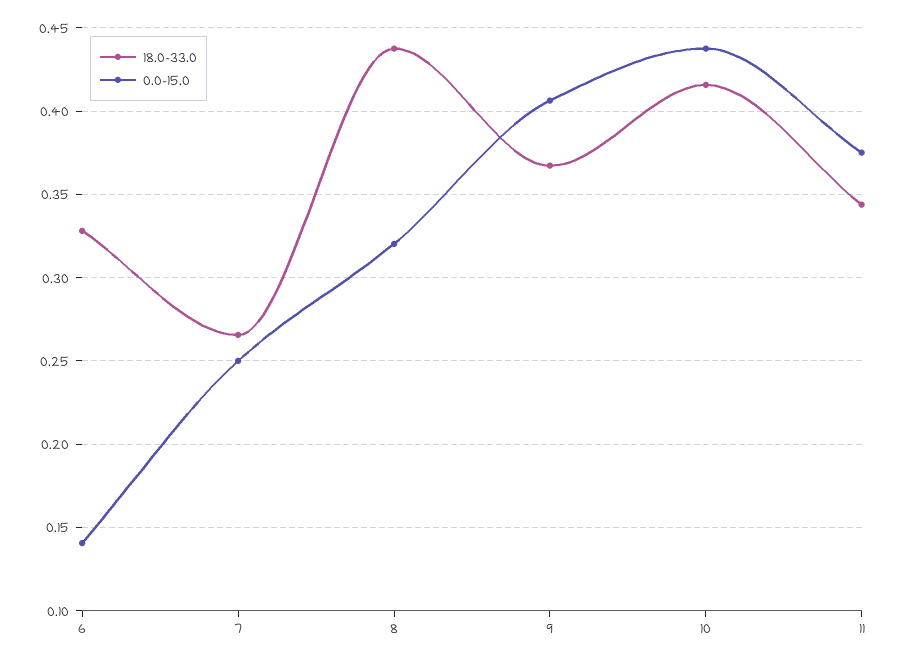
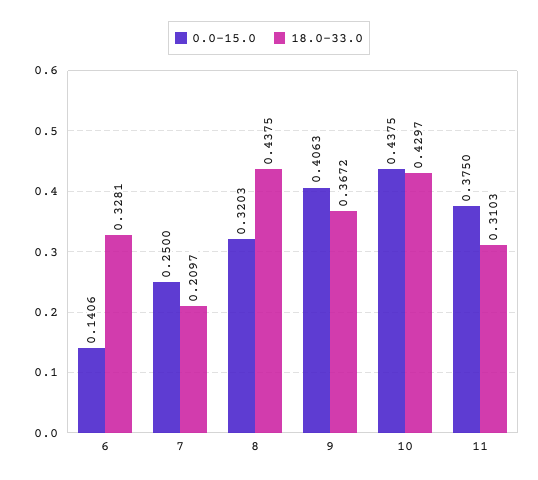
  {
    "18.0-33.0": {
      "6": 0.3281,
-     "7": 0.265,
+     "7": 0.2097,
      "8": 0.4375,
      "9": 0.3672,
-     "10": 0.415,
+     "10": 0.4297,
-     "11": 0.345
+     "11": 0.3103
    },
    "0.0-15.0": {
      "6": 0.1406,
      "7": 0.25,
      "8": 0.3203,
      "9": 0.4063,
      "10": 0.4375,
      "11": 0.375
    }
  }

